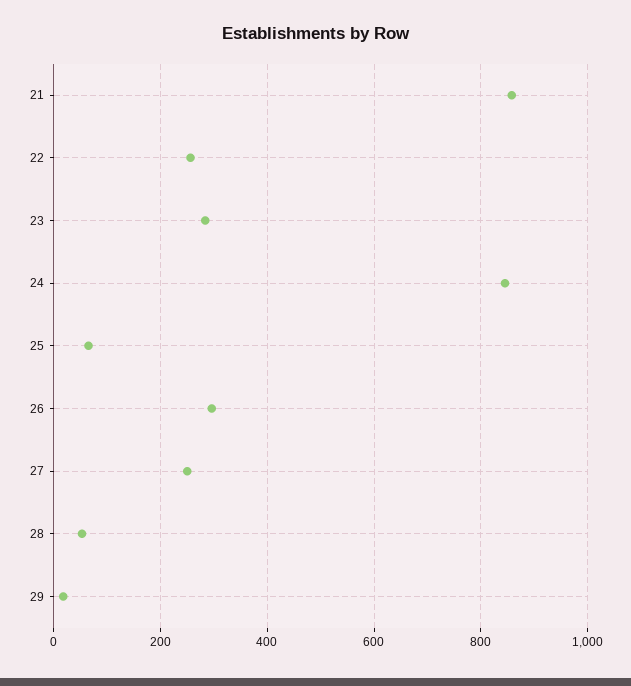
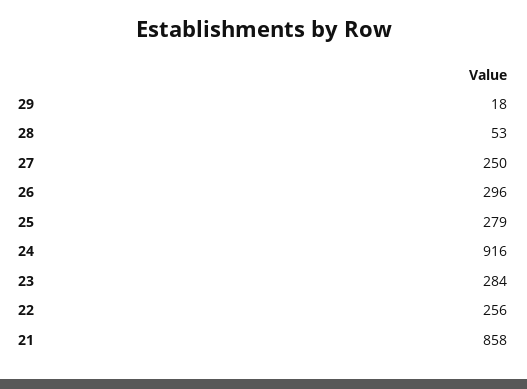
  {
    "21": 858,
    "22": 256,
    "23": 284,
-   "24": 840,
+   "24": 916,
-   "25": 60,
+   "25": 279,
    "26": 296,
    "27": 250,
    "28": 53,
    "29": 18
  }

